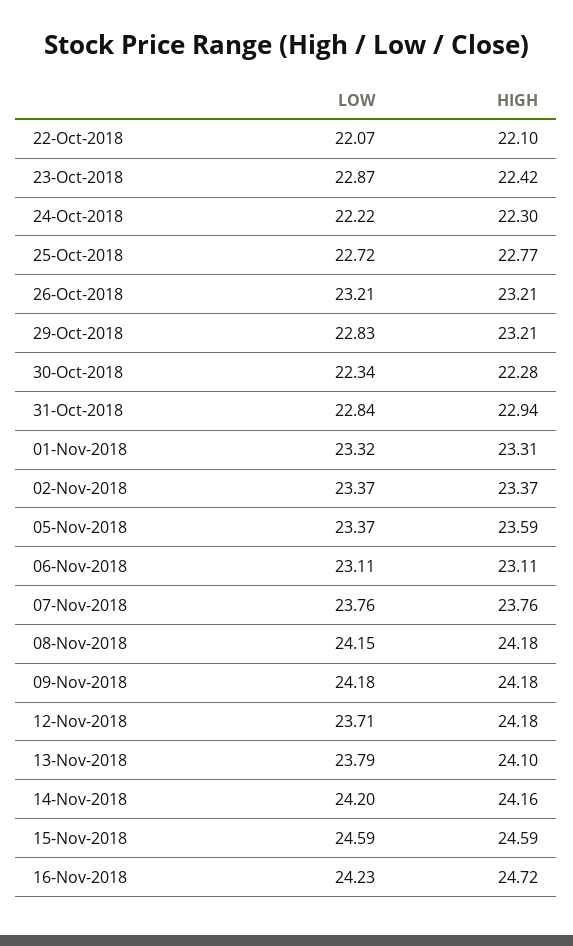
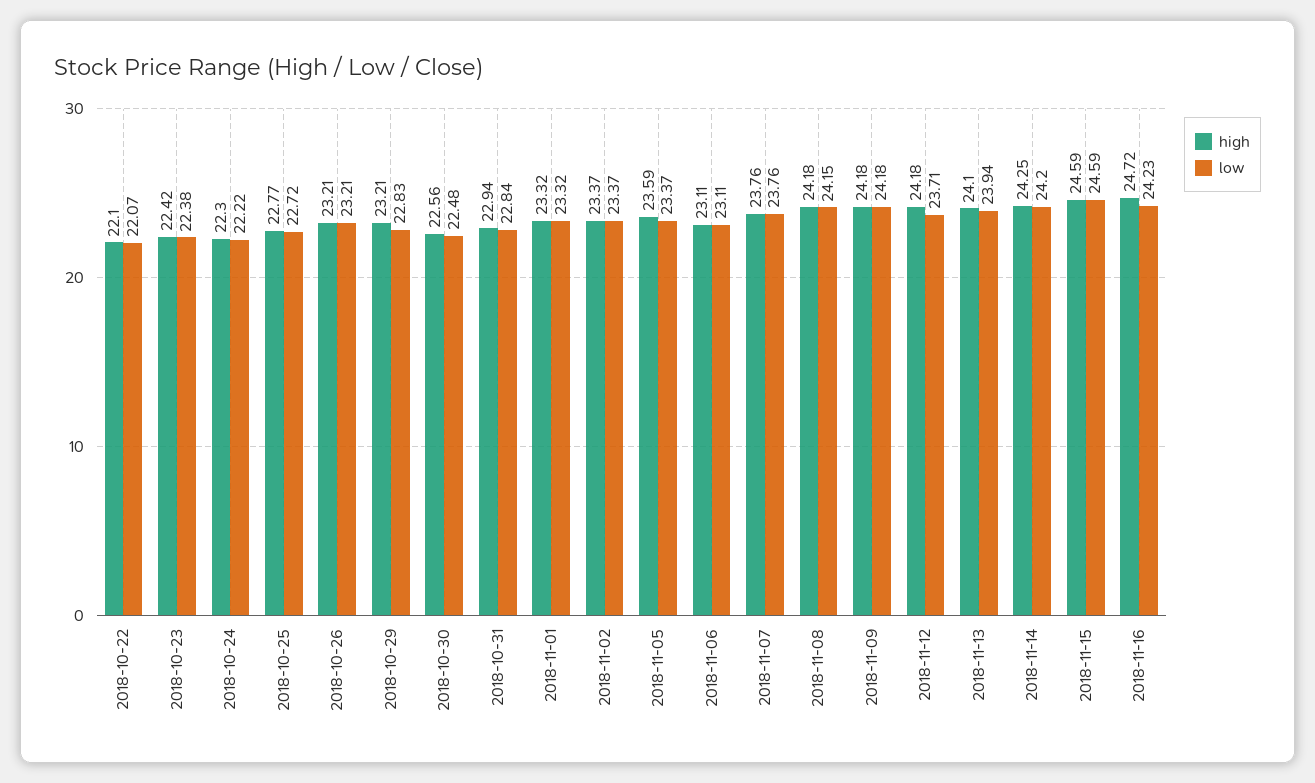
  {
    "LOW": {
      "22-Oct-2018": 22.07,
-     "23-Oct-2018": 22.87,
+     "23-Oct-2018": 22.38,
      "24-Oct-2018": 22.22,
      "25-Oct-2018": 22.72,
      "26-Oct-2018": 23.21,
      "29-Oct-2018": 22.83,
-     "30-Oct-2018": 22.34,
+     "30-Oct-2018": 22.48,
      "31-Oct-2018": 22.84,
      "01-Nov-2018": 23.32,
      "02-Nov-2018": 23.37,
      "05-Nov-2018": 23.37,
      "06-Nov-2018": 23.11,
      "07-Nov-2018": 23.76,
      "08-Nov-2018": 24.15,
      "09-Nov-2018": 24.18,
      "12-Nov-2018": 23.71,
-     "13-Nov-2018": 23.79,
+     "13-Nov-2018": 23.94,
      "14-Nov-2018": 24.2,
      "15-Nov-2018": 24.59,
      "16-Nov-2018": 24.23
    },
    "HIGH": {
      "22-Oct-2018": 22.1,
      "23-Oct-2018": 22.42,
      "24-Oct-2018": 22.3,
      "25-Oct-2018": 22.77,
      "26-Oct-2018": 23.21,
      "29-Oct-2018": 23.21,
-     "30-Oct-2018": 22.28,
+     "30-Oct-2018": 22.56,
      "31-Oct-2018": 22.94,
-     "01-Nov-2018": 23.31,
+     "01-Nov-2018": 23.32,
      "02-Nov-2018": 23.37,
      "05-Nov-2018": 23.59,
      "06-Nov-2018": 23.11,
      "07-Nov-2018": 23.76,
      "08-Nov-2018": 24.18,
      "09-Nov-2018": 24.18,
      "12-Nov-2018": 24.18,
      "13-Nov-2018": 24.1,
-     "14-Nov-2018": 24.16,
+     "14-Nov-2018": 24.25,
      "15-Nov-2018": 24.59,
      "16-Nov-2018": 24.72
    }
  }

